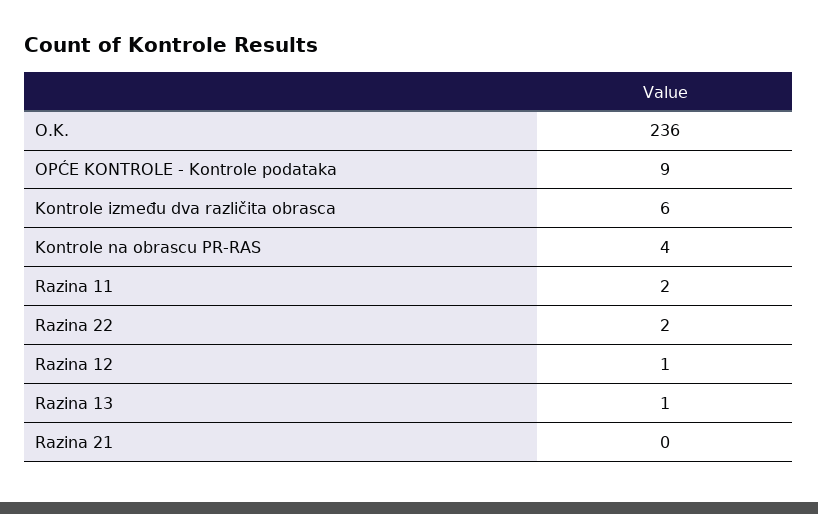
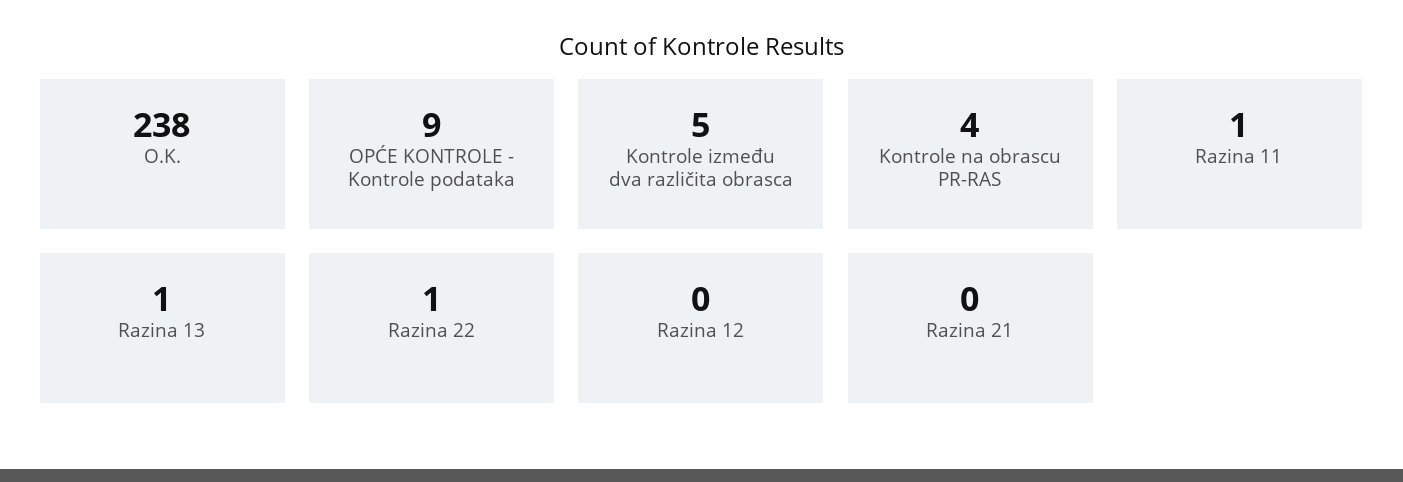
  {
-   "O.K.": 236,
+   "O.K.": 238,
    "OPĆE KONTROLE - Kontrole podataka": 9,
-   "Kontrole između dva različita obrasca": 6,
+   "Kontrole između dva različita obrasca": 5,
    "Kontrole na obrascu PR-RAS": 4,
-   "Razina 11": 2,
+   "Razina 11": 1,
-   "Razina 22": 2,
+   "Razina 22": 1,
-   "Razina 12": 1,
+   "Razina 12": 0,
    "Razina 13": 1,
    "Razina 21": 0
  }

